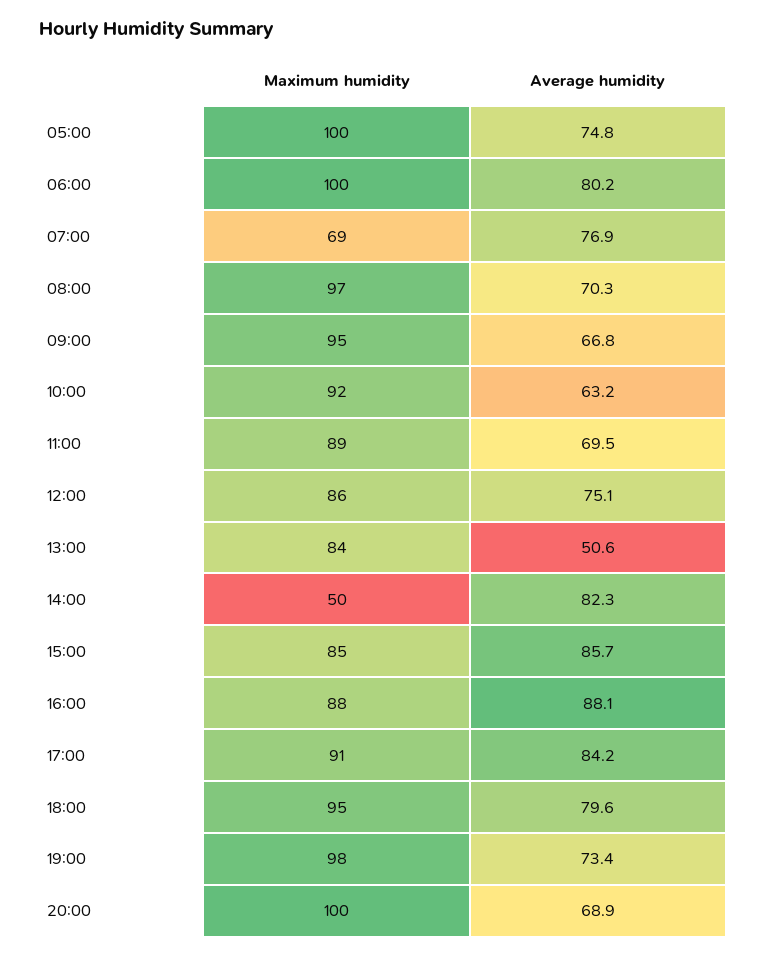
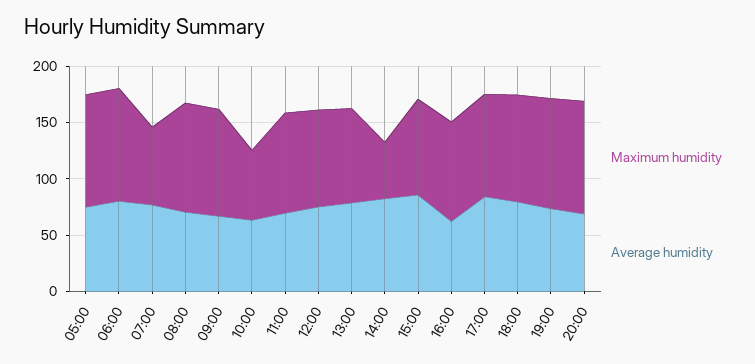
  {
    "Maximum humidity": {
      "05:00": 100,
      "06:00": 100,
      "07:00": 69,
      "08:00": 97,
      "09:00": 95,
-     "10:00": 92,
+     "10:00": 60,
      "11:00": 89,
      "12:00": 86,
      "13:00": 84,
      "14:00": 50,
      "15:00": 85,
      "16:00": 88,
      "17:00": 91,
      "18:00": 95,
      "19:00": 98,
      "20:00": 100
    },
    "Average humidity": {
      "05:00": 74.8,
      "06:00": 80.2,
      "07:00": 76.9,
      "08:00": 70.3,
      "09:00": 66.8,
      "10:00": 63.2,
      "11:00": 69.5,
      "12:00": 75.1,
-     "13:00": 50.6,
+     "13:00": 80,
      "14:00": 82.3,
      "15:00": 85.7,
-     "16:00": 88.1,
+     "16:00": 60,
      "17:00": 84.2,
      "18:00": 79.6,
      "19:00": 73.4,
      "20:00": 68.9
    }
  }

